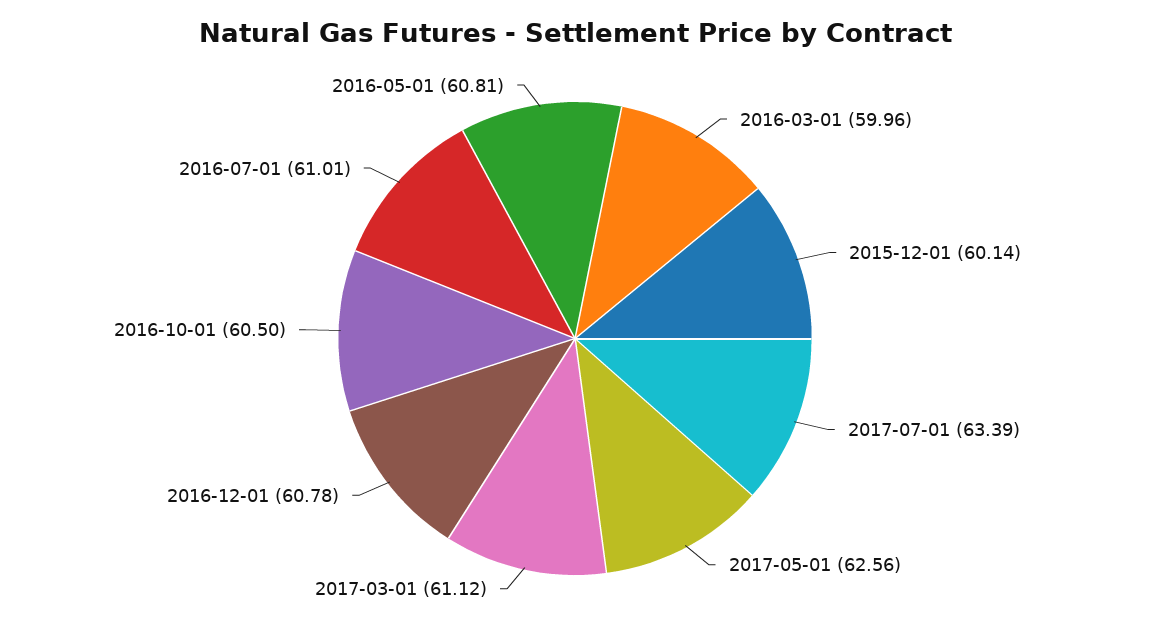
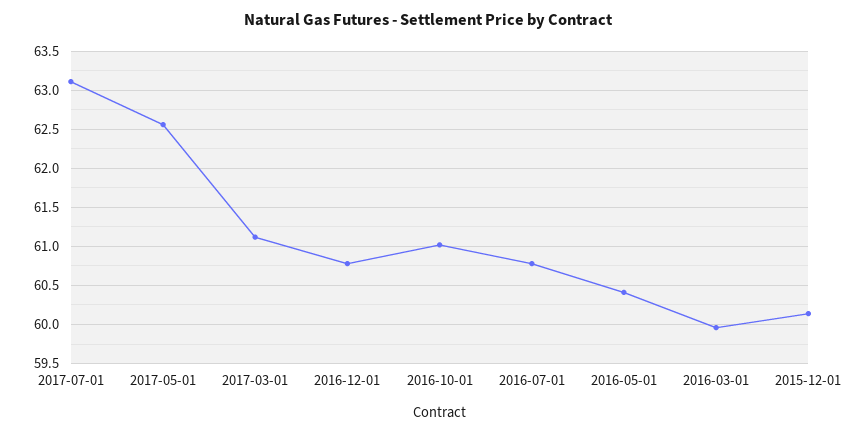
  {
    "2016-03-01": 59.96,
    "2015-12-01": 60.14,
-   "2017-07-01": 63.39,
+   "2017-07-01": 63.1,
    "2017-05-01": 62.56,
    "2017-03-01": 61.12,
    "2016-12-01": 60.78,
-   "2016-10-01": 60.5,
+   "2016-10-01": 61,
-   "2016-07-01": 61.01,
+   "2016-07-01": 60.8,
-   "2016-05-01": 60.81
+   "2016-05-01": 60.4
  }

